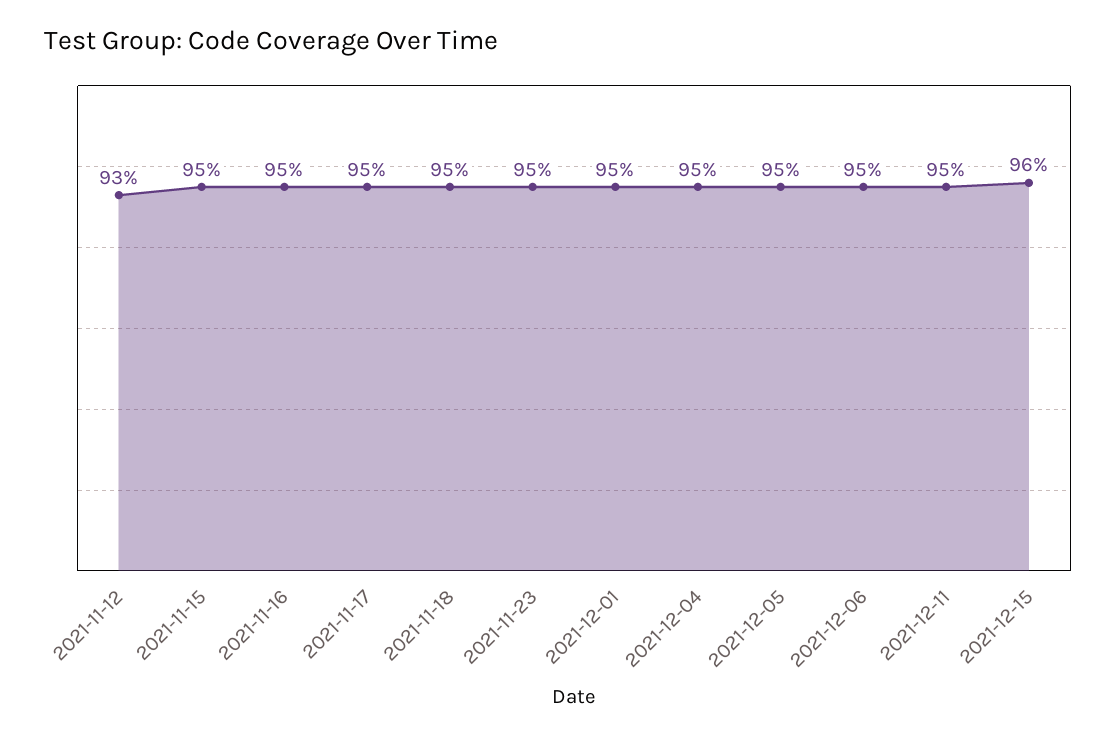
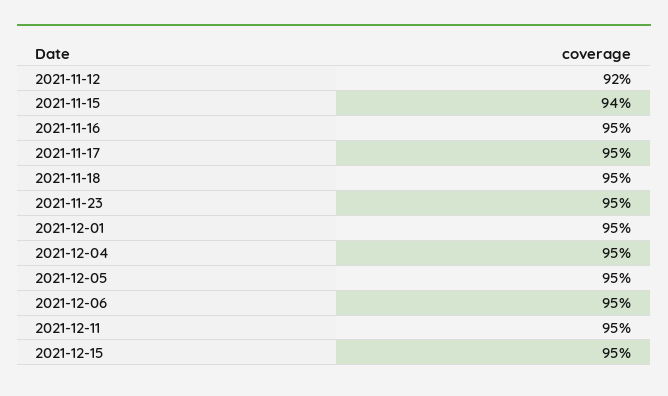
  {
-   "2021-11-12": 93,
+   "2021-11-12": 92,
-   "2021-11-15": 95,
+   "2021-11-15": 94,
    "2021-11-16": 95,
    "2021-11-17": 95,
    "2021-11-18": 95,
    "2021-11-23": 95,
    "2021-12-01": 95,
    "2021-12-04": 95,
    "2021-12-05": 95,
    "2021-12-06": 95,
    "2021-12-11": 95,
-   "2021-12-15": 96
+   "2021-12-15": 95
  }

